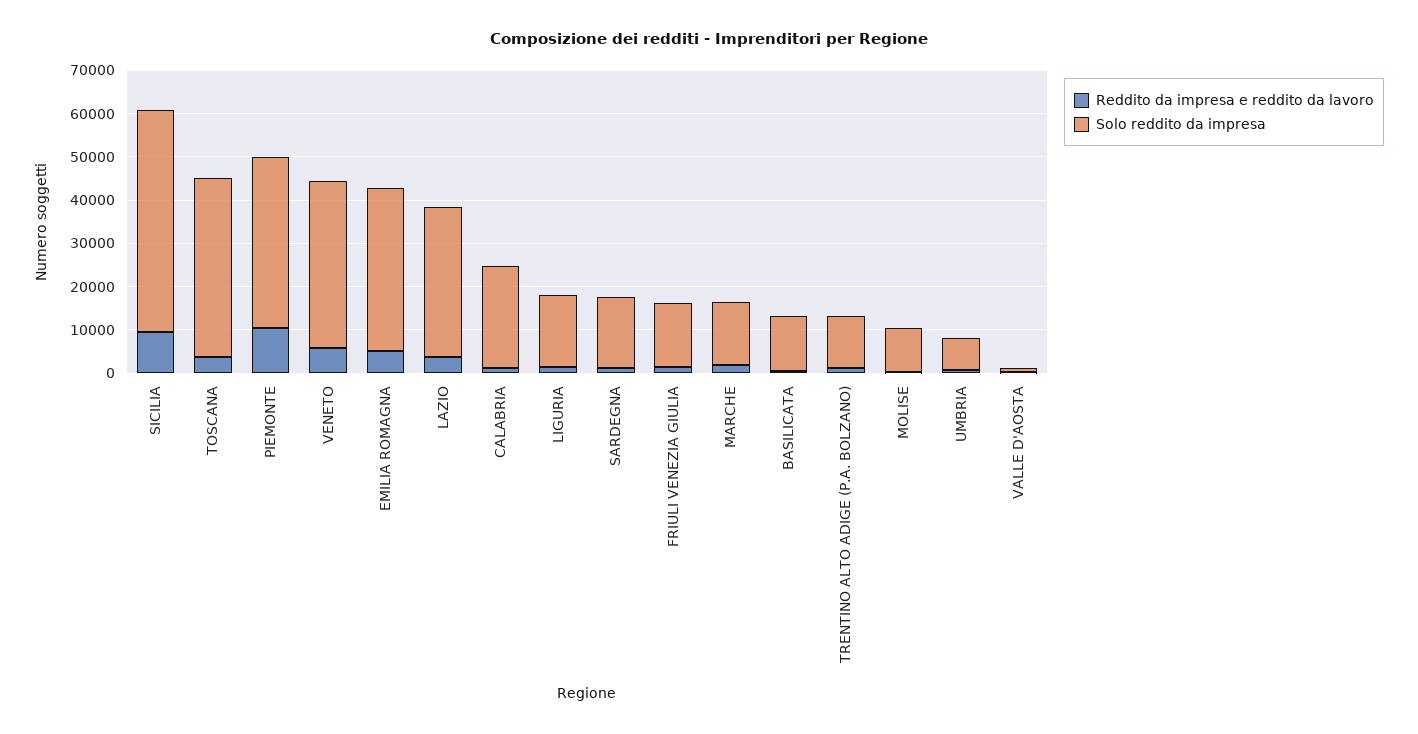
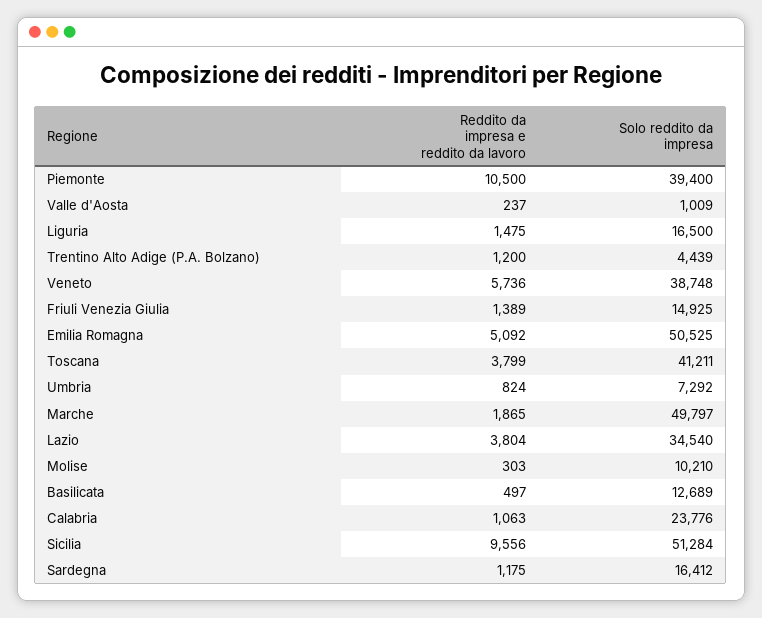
  {
    "Reddito da impresa e reddito da lavoro": {
      "SICILIA": 9556,
      "TOSCANA": 3799,
      "PIEMONTE": 10500,
      "VENETO": 5736,
      "EMILIA ROMAGNA": 5092,
      "LAZIO": 3804,
      "CALABRIA": 1063,
      "LIGURIA": 1475,
      "SARDEGNA": 1175,
      "FRIULI VENEZIA GIULIA": 1389,
      "MARCHE": 1865,
      "BASILICATA": 497,
      "TRENTINO ALTO ADIGE (P.A. BOLZANO)": 1200,
      "MOLISE": 303,
      "UMBRIA": 824,
      "VALLE D'AOSTA": 237
    },
    "Solo reddito da impresa": {
      "SICILIA": 51284,
      "TOSCANA": 41211,
      "PIEMONTE": 39400,
      "VENETO": 38748,
-     "EMILIA ROMAGNA": 38000,
+     "EMILIA ROMAGNA": 50525,
      "LAZIO": 34540,
      "CALABRIA": 23776,
      "LIGURIA": 16500,
      "SARDEGNA": 16412,
      "FRIULI VENEZIA GIULIA": 14925,
-     "MARCHE": 14000,
+     "MARCHE": 49797,
      "BASILICATA": 12689,
-     "TRENTINO ALTO ADIGE (P.A. BOLZANO)": 12000,
+     "TRENTINO ALTO ADIGE (P.A. BOLZANO)": 4439,
      "MOLISE": 10210,
      "UMBRIA": 7292,
      "VALLE D'AOSTA": 1009
    }
  }

